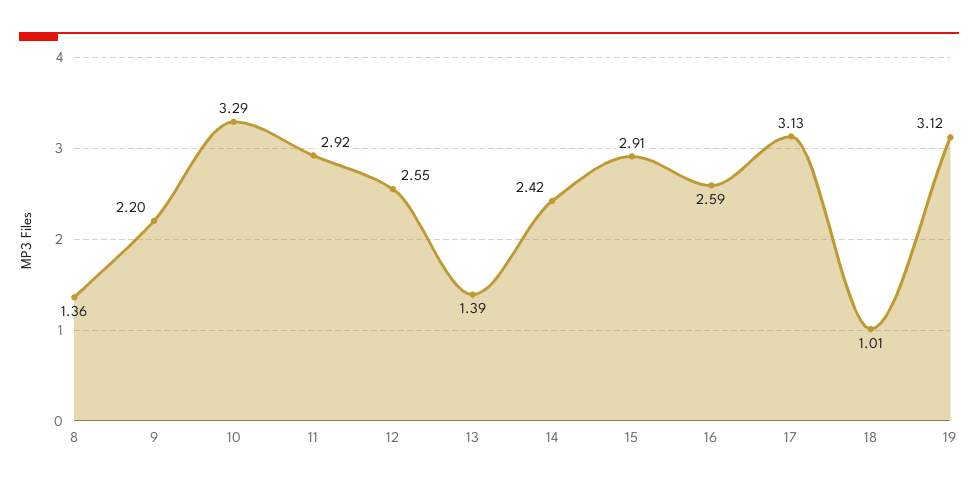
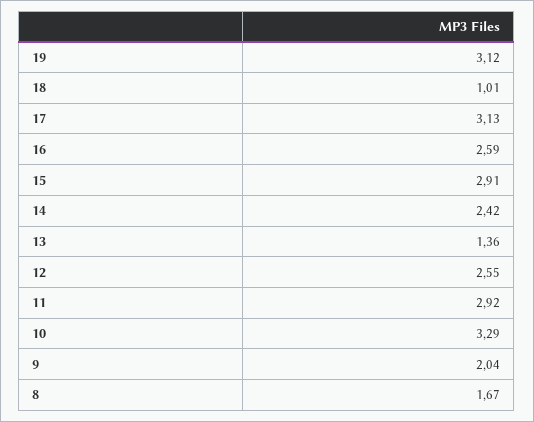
  {
-   "8": 1.36,
+   "8": 1.67,
-   "9": 2.2,
+   "9": 2.04,
    "10": 3.29,
    "11": 2.92,
    "12": 2.55,
-   "13": 1.39,
+   "13": 1.36,
    "14": 2.42,
    "15": 2.91,
    "16": 2.59,
    "17": 3.13,
    "18": 1.01,
    "19": 3.12
  }

